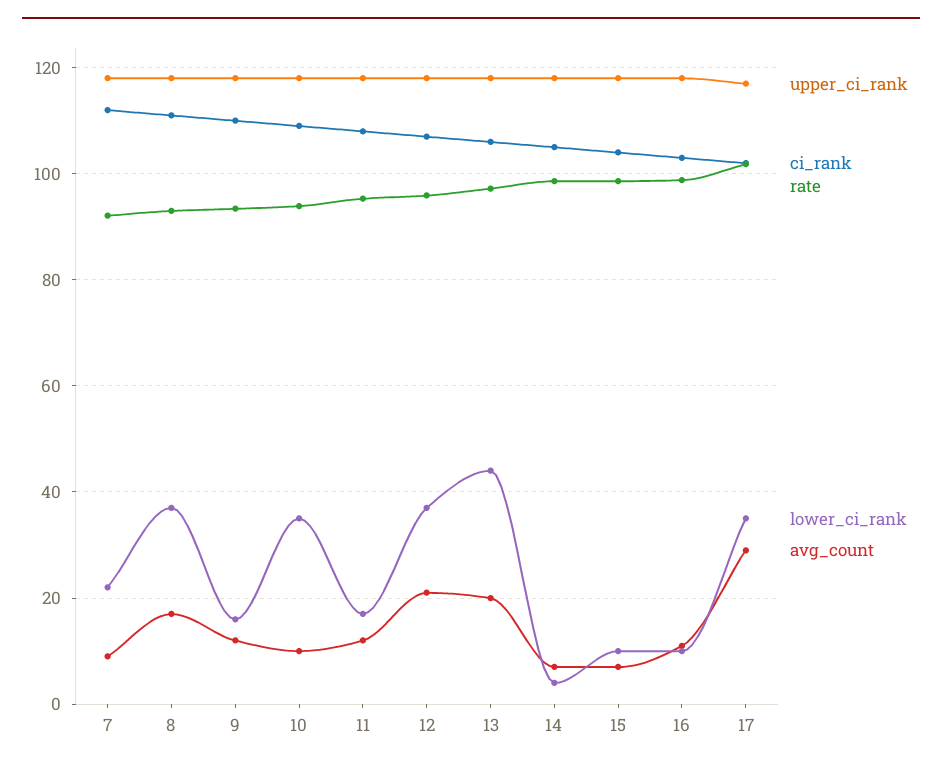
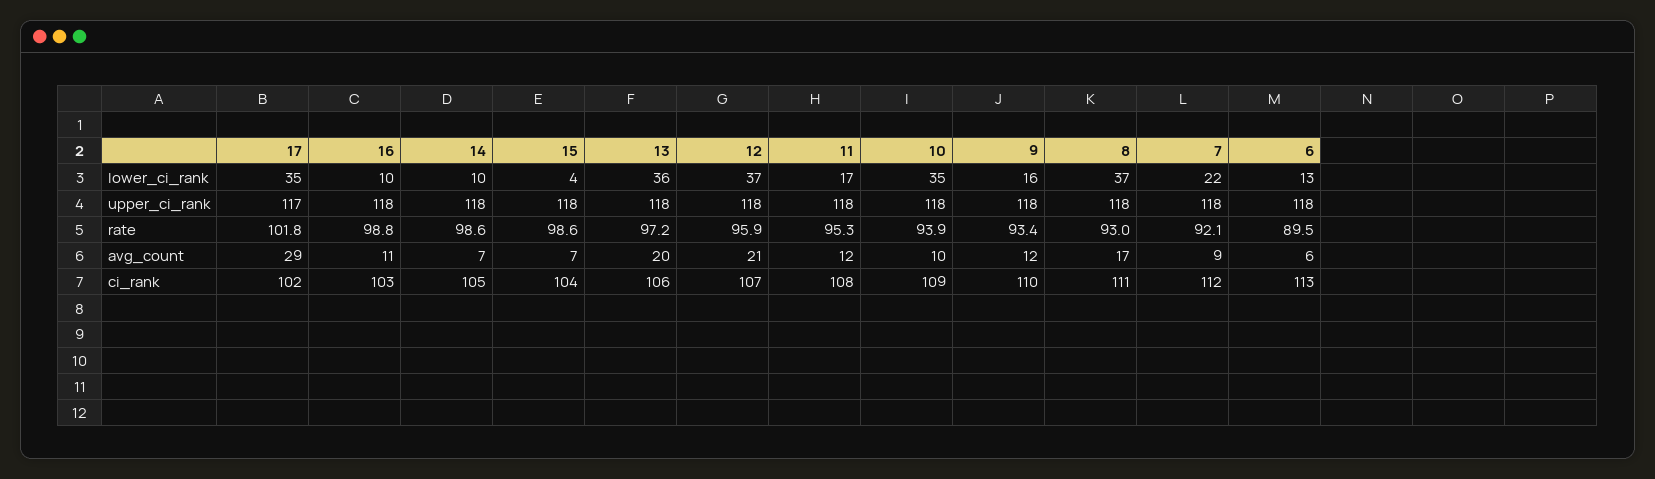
  {
    "upper_ci_rank": {
      "7": 118,
      "8": 118,
      "9": 118,
      "10": 118,
      "11": 118,
      "12": 118,
      "13": 118,
      "14": 118,
      "15": 118,
      "16": 118,
-     "17": 117
+     "17": 117,
+     "6": 118
    },
    "ci_rank": {
      "7": 112,
      "8": 111,
      "9": 110,
      "10": 109,
      "11": 108,
      "12": 107,
      "13": 106,
      "14": 105,
      "15": 104,
      "16": 103,
-     "17": 102
+     "17": 102,
+     "6": 113
    },
    "rate": {
      "7": 92.1,
      "8": 93,
      "9": 93.4,
      "10": 93.9,
      "11": 95.3,
      "12": 95.9,
      "13": 97.2,
      "14": 98.6,
      "15": 98.6,
      "16": 98.8,
-     "17": 101.8
+     "17": 101.8,
+     "6": 89.5
    },
    "lower_ci_rank": {
      "7": 22,
      "8": 37,
      "9": 16,
      "10": 35,
      "11": 17,
      "12": 37,
-     "13": 44,
+     "13": 36,
-     "14": 4,
+     "14": 10,
-     "15": 10,
+     "15": 4,
      "16": 10,
-     "17": 35
+     "17": 35,
+     "6": 13
    },
    "avg_count": {
      "7": 9,
      "8": 17,
      "9": 12,
      "10": 10,
      "11": 12,
      "12": 21,
      "13": 20,
      "14": 7,
      "15": 7,
      "16": 11,
-     "17": 29
+     "17": 29,
+     "6": 6
    }
  }

